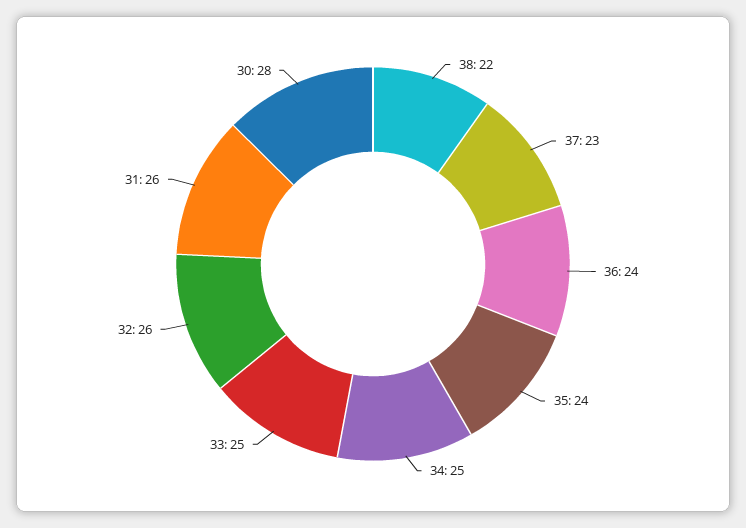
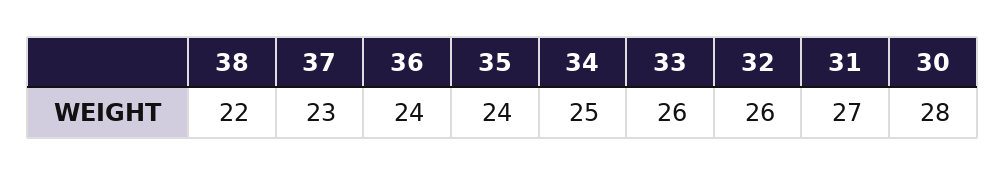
  {
    "38": 22,
    "37": 23,
    "36": 24,
    "35": 24,
    "34": 25,
-   "33": 25,
+   "33": 26,
    "32": 26,
-   "31": 26,
+   "31": 27,
    "30": 28
  }

